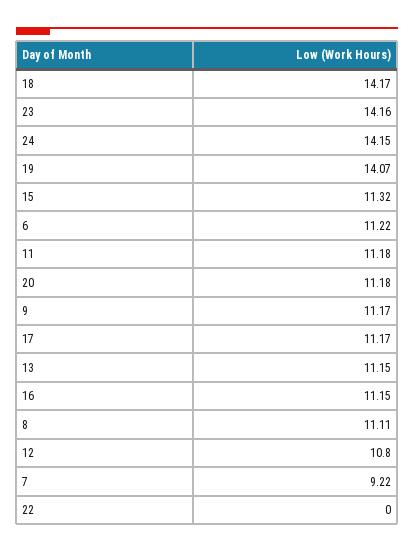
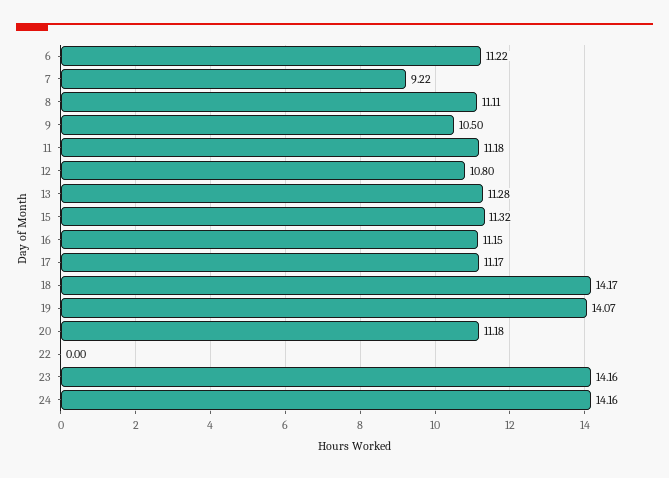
  {
    "18": 14.17,
    "23": 14.16,
-   "24": 14.15,
+   "24": 14.16,
    "19": 14.07,
    "15": 11.32,
    "6": 11.22,
    "11": 11.18,
    "20": 11.18,
-   "9": 11.17,
+   "9": 10.5,
    "17": 11.17,
-   "13": 11.15,
+   "13": 11.28,
    "16": 11.15,
    "8": 11.11,
    "12": 10.8,
    "7": 9.22,
    "22": 0
  }

